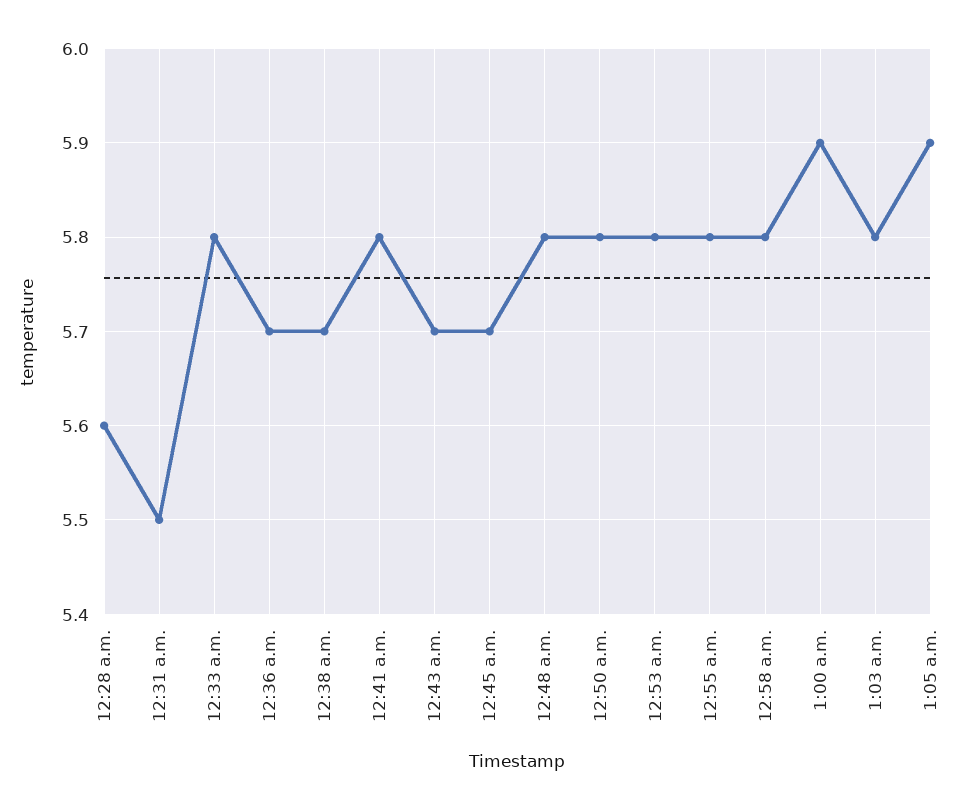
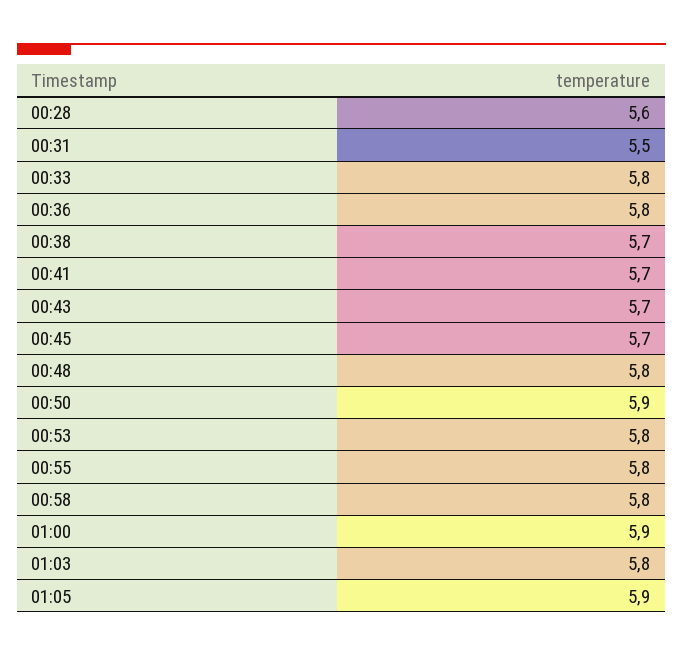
  {
    "12:28 a.m.": 5.6,
    "12:31 a.m.": 5.5,
    "12:33 a.m.": 5.8,
-   "12:36 a.m.": 5.7,
+   "12:36 a.m.": 5.8,
    "12:38 a.m.": 5.7,
-   "12:41 a.m.": 5.8,
+   "12:41 a.m.": 5.7,
    "12:43 a.m.": 5.7,
    "12:45 a.m.": 5.7,
    "12:48 a.m.": 5.8,
-   "12:50 a.m.": 5.8,
+   "12:50 a.m.": 5.9,
    "12:53 a.m.": 5.8,
    "12:55 a.m.": 5.8,
    "12:58 a.m.": 5.8,
    "1:00 a.m.": 5.9,
    "1:03 a.m.": 5.8,
    "1:05 a.m.": 5.9
  }

